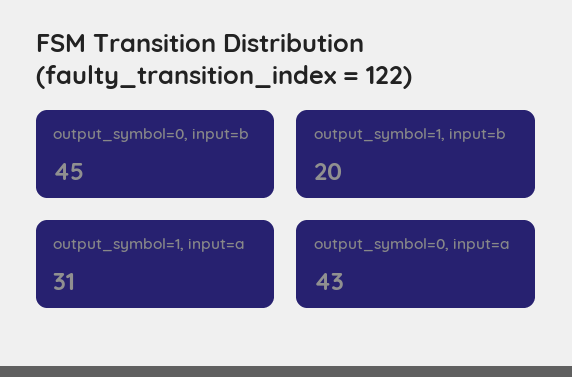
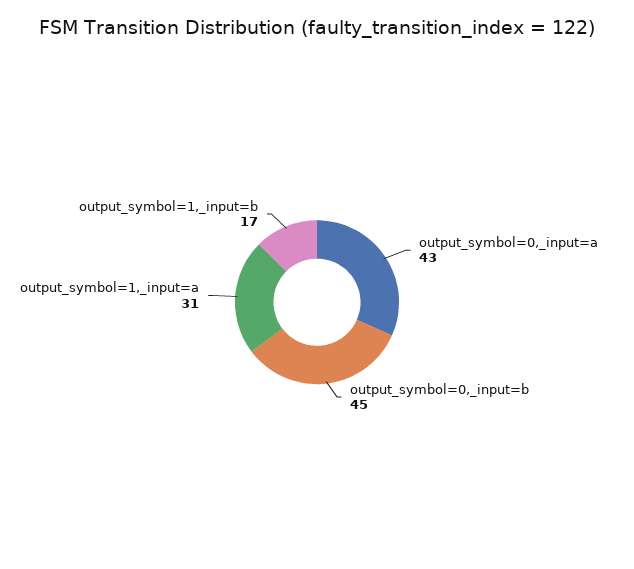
  {
    "output_symbol=0, input=b": 45,
-   "output_symbol=1, input=b": 20,
+   "output_symbol=1, input=b": 17,
    "output_symbol=1, input=a": 31,
    "output_symbol=0, input=a": 43
  }

